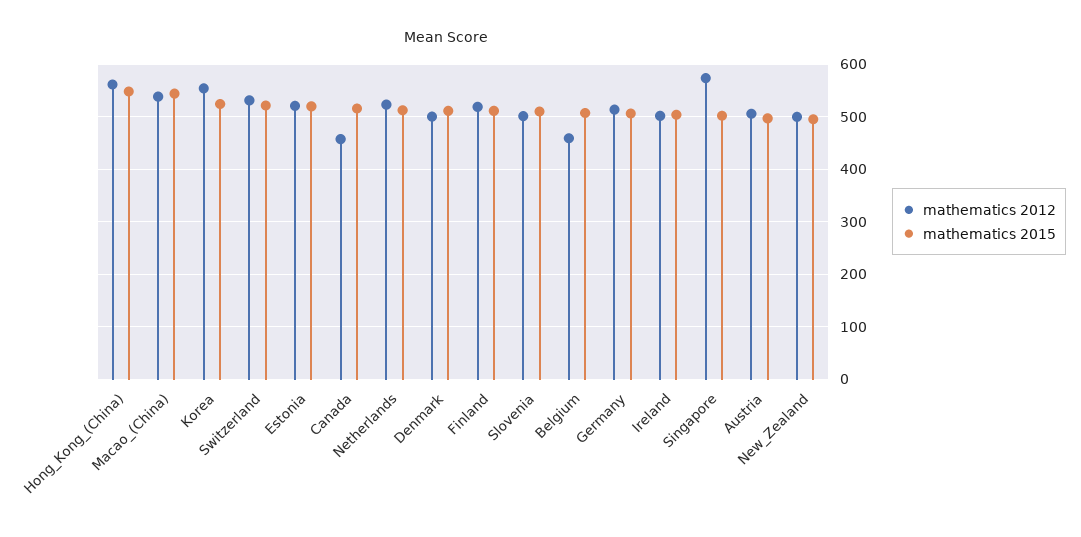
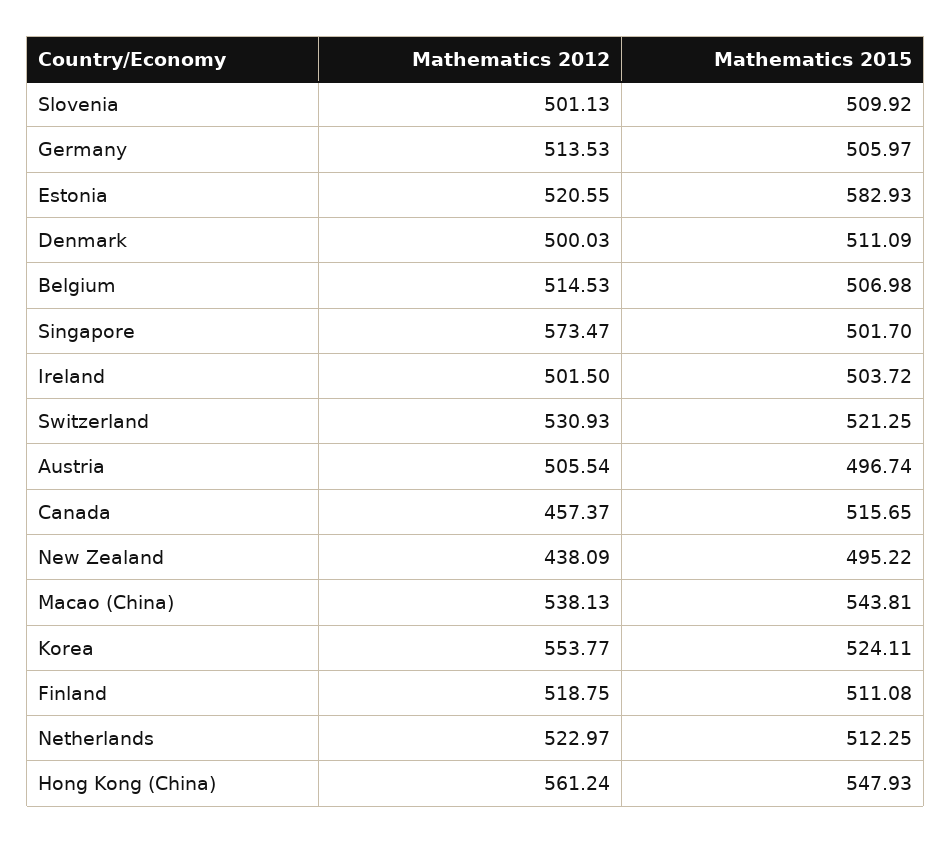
  {
    "mathematics 2012": {
      "Hong_Kong_(China)": 561.24,
      "Macao_(China)": 538.13,
      "Korea": 553.77,
      "Switzerland": 530.93,
      "Estonia": 520.55,
      "Canada": 457.37,
      "Netherlands": 522.97,
      "Denmark": 500.03,
      "Finland": 518.75,
      "Slovenia": 501.13,
-     "Belgium": 460,
+     "Belgium": 514.53,
      "Germany": 513.53,
      "Ireland": 501.5,
      "Singapore": 573.47,
      "Austria": 505.54,
-     "New_Zealand": 500
+     "New_Zealand": 438.09
    },
    "mathematics 2015": {
      "Hong_Kong_(China)": 547.93,
      "Macao_(China)": 543.81,
      "Korea": 524.11,
      "Switzerland": 521.25,
-     "Estonia": 520,
+     "Estonia": 582.93,
      "Canada": 515.65,
      "Netherlands": 512.25,
      "Denmark": 511.09,
      "Finland": 511.08,
      "Slovenia": 509.92,
      "Belgium": 506.98,
      "Germany": 505.97,
      "Ireland": 503.72,
      "Singapore": 501.7,
      "Austria": 496.74,
      "New_Zealand": 495.22
    }
  }

